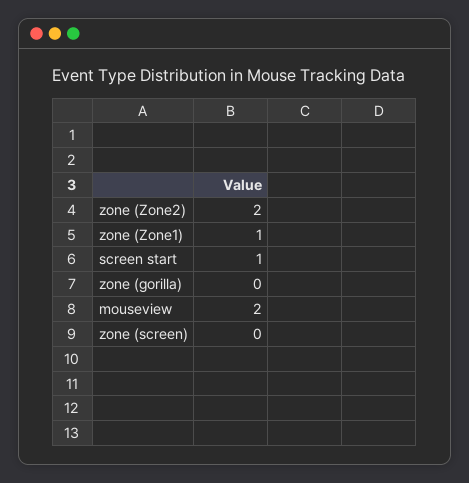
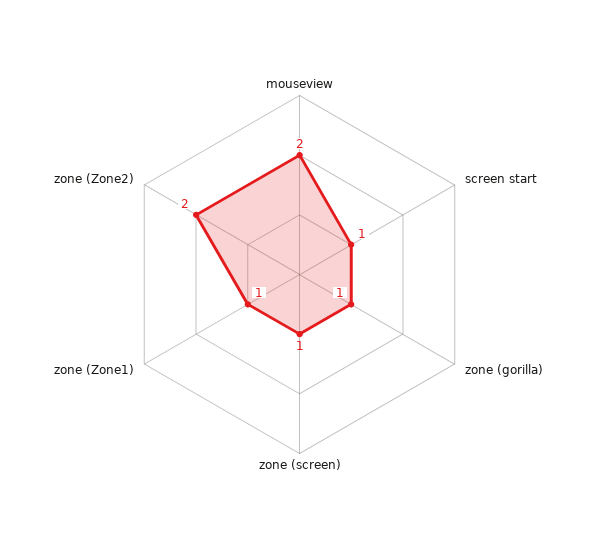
  {
    "zone (Zone2)": 2,
    "zone (Zone1)": 1,
    "screen start": 1,
-   "zone (gorilla)": 0,
+   "zone (gorilla)": 1,
    "mouseview": 2,
-   "zone (screen)": 0
+   "zone (screen)": 1
  }

